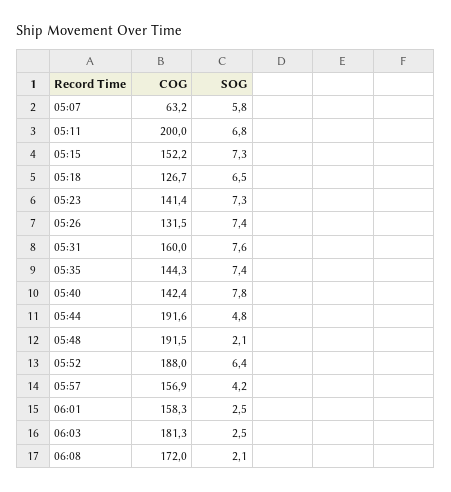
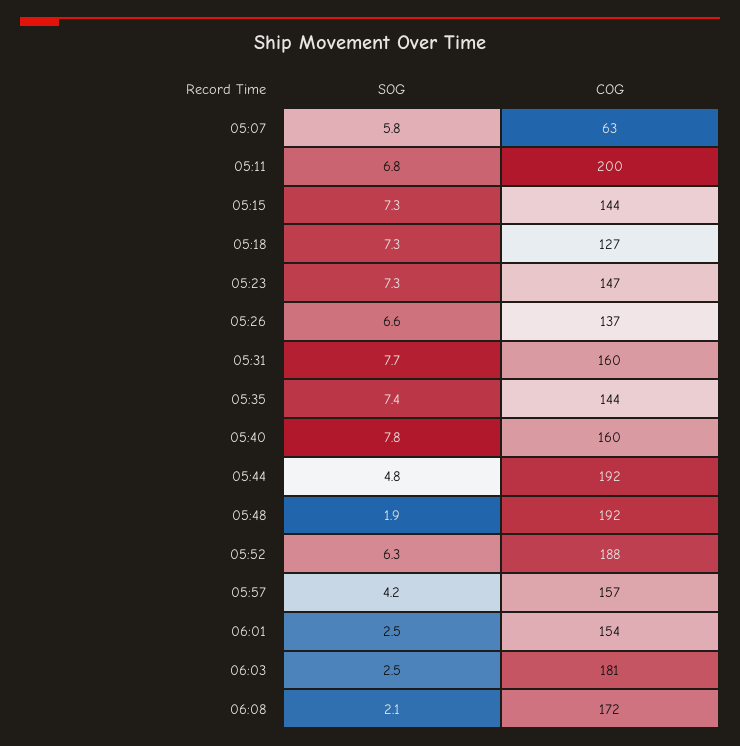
  {
    "COG": {
      "05:07": 63.2,
      "05:11": 200,
-     "05:15": 152.2,
+     "05:15": 144,
      "05:18": 126.7,
-     "05:23": 141.4,
+     "05:23": 147,
-     "05:26": 131.5,
+     "05:26": 137,
      "05:31": 160,
      "05:35": 144.3,
-     "05:40": 142.4,
+     "05:40": 160,
      "05:44": 191.6,
      "05:48": 191.5,
      "05:52": 188,
      "05:57": 156.9,
-     "06:01": 158.3,
+     "06:01": 154,
      "06:03": 181.3,
      "06:08": 172
    },
    "SOG": {
      "05:07": 5.8,
      "05:11": 6.8,
      "05:15": 7.3,
-     "05:18": 6.5,
+     "05:18": 7.3,
      "05:23": 7.3,
-     "05:26": 7.4,
+     "05:26": 6.6,
-     "05:31": 7.6,
+     "05:31": 7.7,
      "05:35": 7.4,
      "05:40": 7.8,
      "05:44": 4.8,
-     "05:48": 2.1,
+     "05:48": 1.9,
-     "05:52": 6.4,
+     "05:52": 6.3,
      "05:57": 4.2,
      "06:01": 2.5,
      "06:03": 2.5,
      "06:08": 2.1
    }
  }

